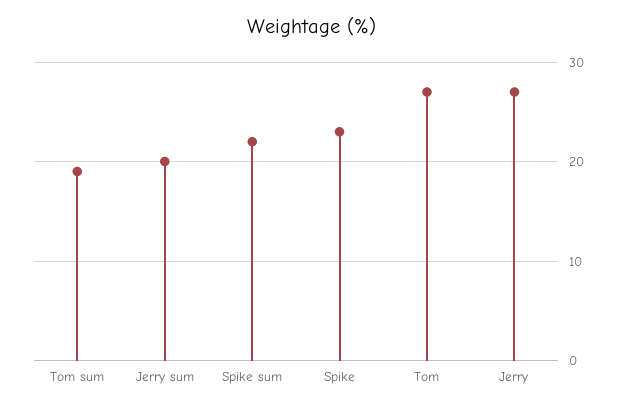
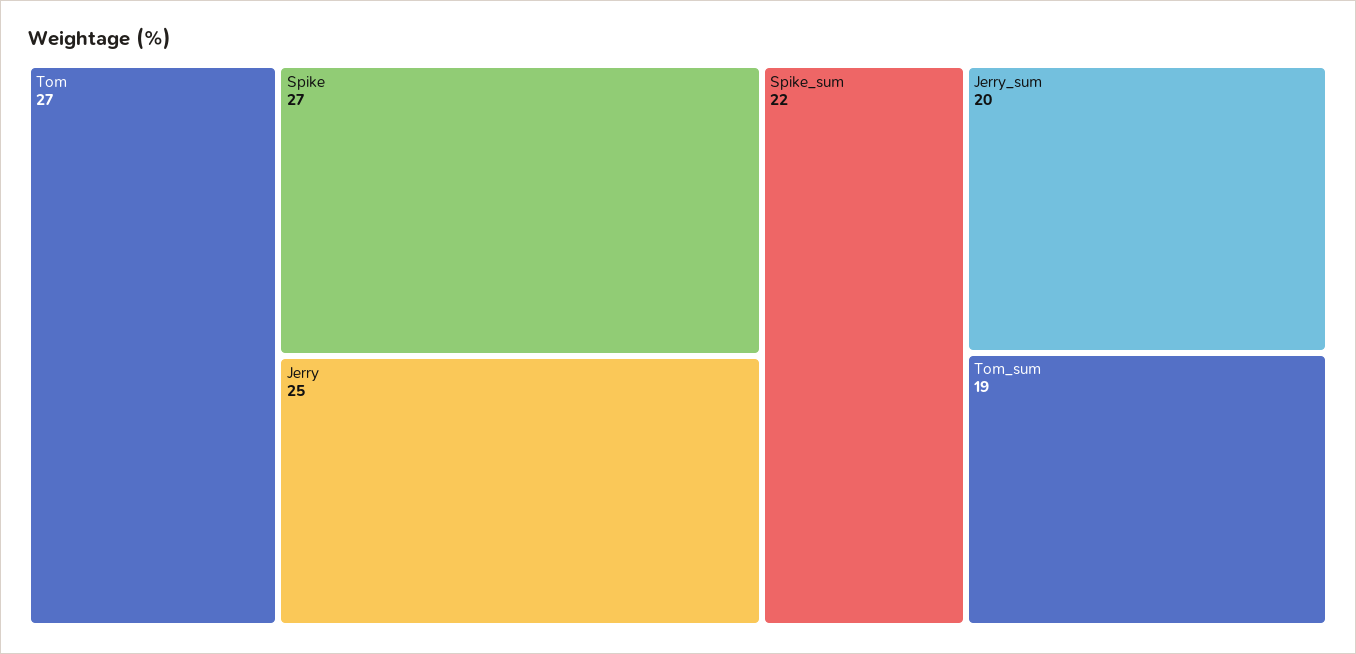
  {
    "Tom sum": 19,
    "Jerry sum": 20,
    "Spike sum": 22,
-   "Spike": 23,
+   "Spike": 27,
    "Tom": 27,
-   "Jerry": 27
+   "Jerry": 25
  }

